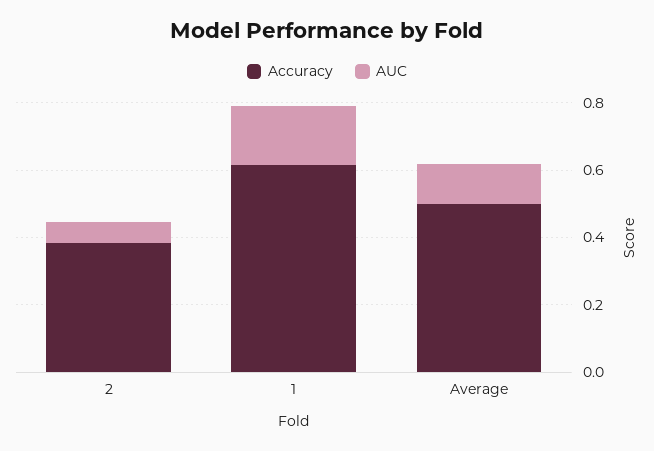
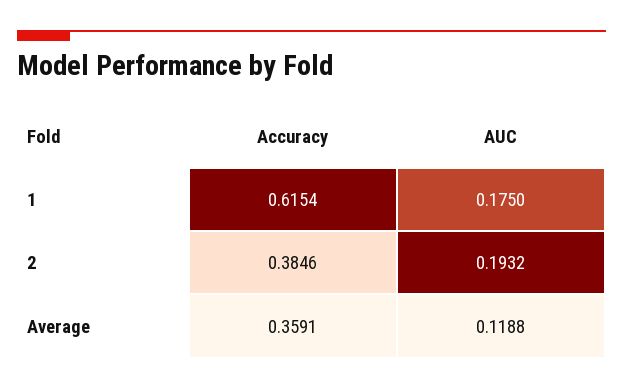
  {
    "Accuracy": {
      "2": 0.3846,
      "1": 0.6154,
-     "Average": 0.5
+     "Average": 0.3591
    },
    "AUC": {
-     "2": 0.05,
+     "2": 0.1932,
      "1": 0.175,
      "Average": 0.1188
    }
  }

